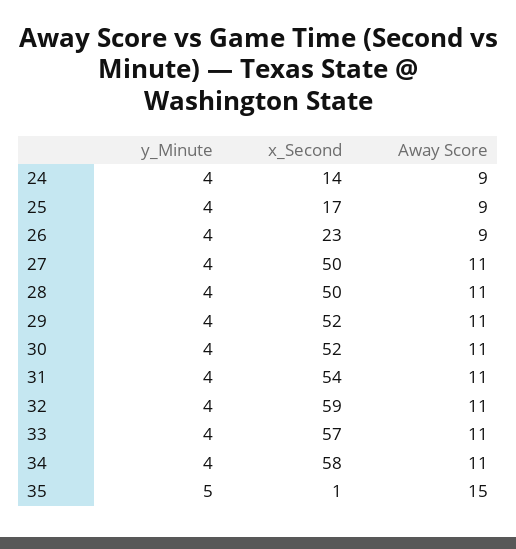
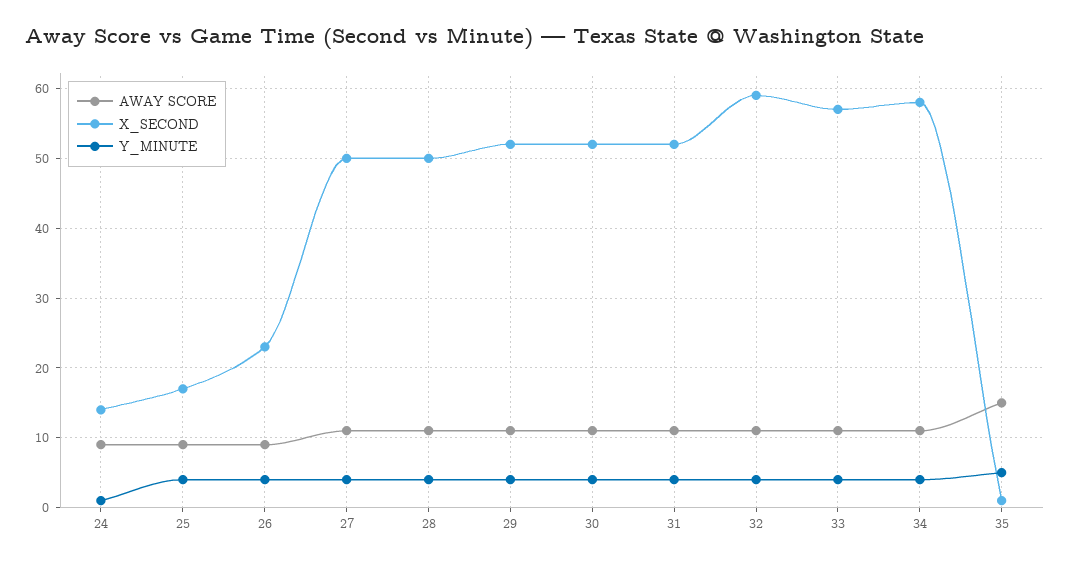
  {
    "y_Minute": {
-     "24": 4,
+     "24": 1,
      "25": 4,
      "26": 4,
      "27": 4,
      "28": 4,
      "29": 4,
      "30": 4,
      "31": 4,
      "32": 4,
      "33": 4,
      "34": 4,
      "35": 5
    },
    "x_Second": {
      "24": 14,
      "25": 17,
      "26": 23,
      "27": 50,
      "28": 50,
      "29": 52,
      "30": 52,
-     "31": 54,
+     "31": 52,
      "32": 59,
      "33": 57,
      "34": 58,
      "35": 1
    },
    "Away Score": {
      "24": 9,
      "25": 9,
      "26": 9,
      "27": 11,
      "28": 11,
      "29": 11,
      "30": 11,
      "31": 11,
      "32": 11,
      "33": 11,
      "34": 11,
      "35": 15
    }
  }

